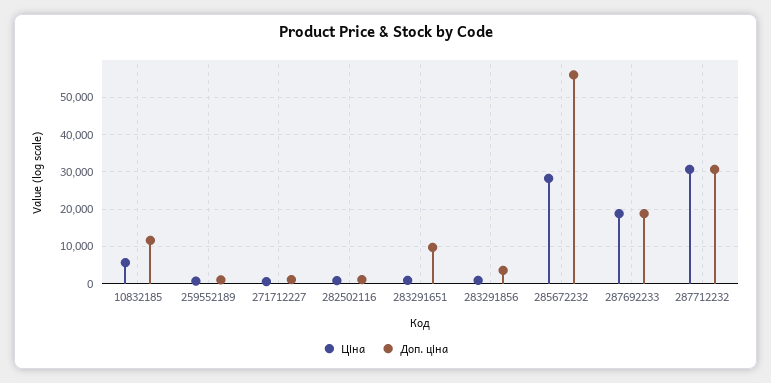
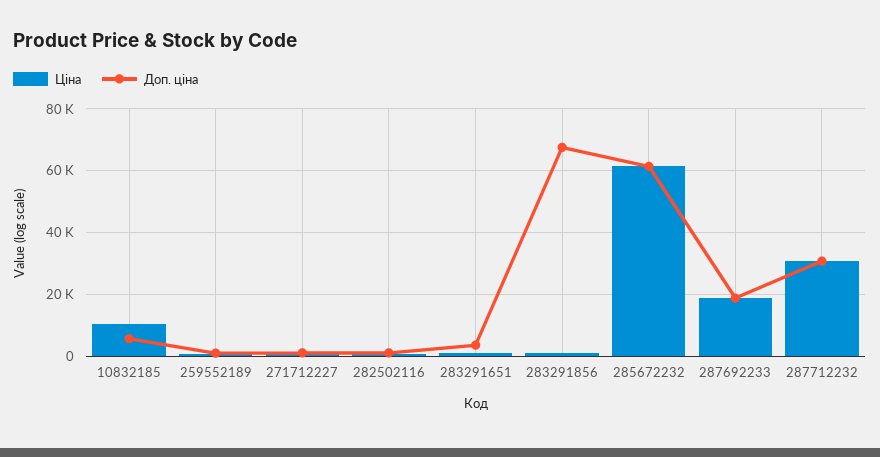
  {
    "Ціна": {
-     "10832185": 6000,
+     "10832185": 10000,
      "259552189": 0,
      "271712227": 0,
      "282502116": 0,
      "283291651": 0,
      "283291856": 0,
-     "285672232": 28000,
+     "285672232": 62000,
      "287692233": 18000,
      "287712232": 30000
    },
    "Доп. ціна": {
-     "10832185": 12000,
+     "10832185": 6000,
      "259552189": 2000,
      "271712227": 2000,
      "282502116": 2000,
-     "283291651": 10000,
+     "283291651": 4000,
-     "283291856": 4000,
+     "283291856": 68000,
-     "285672232": 56000,
+     "285672232": 62000,
      "287692233": 18000,
      "287712232": 30000
    }
  }

